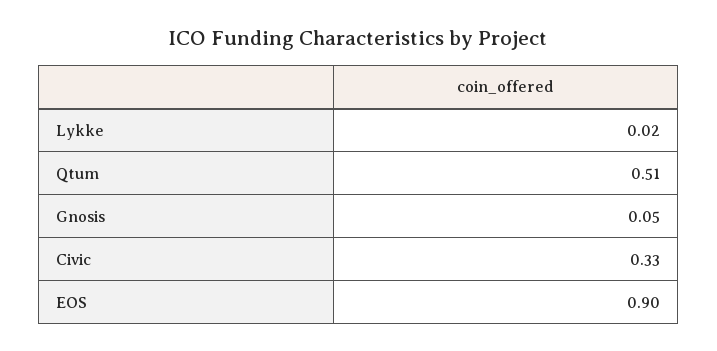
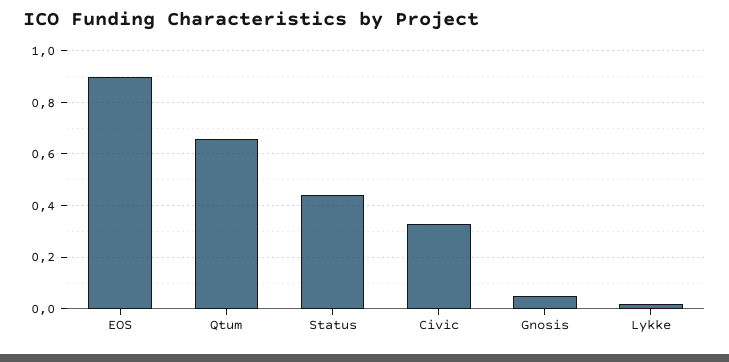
  {
    "Lykke": 0.02,
-   "Qtum": 0.51,
+   "Qtum": 0.65,
    "Gnosis": 0.05,
    "Civic": 0.33,
-   "EOS": 0.9
+   "EOS": 0.9,
+   "Status": 0.45
  }

